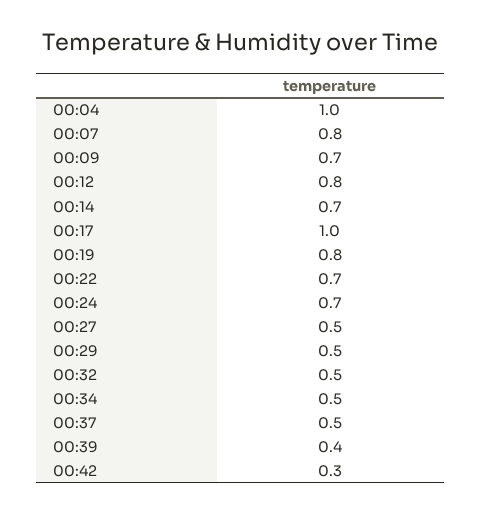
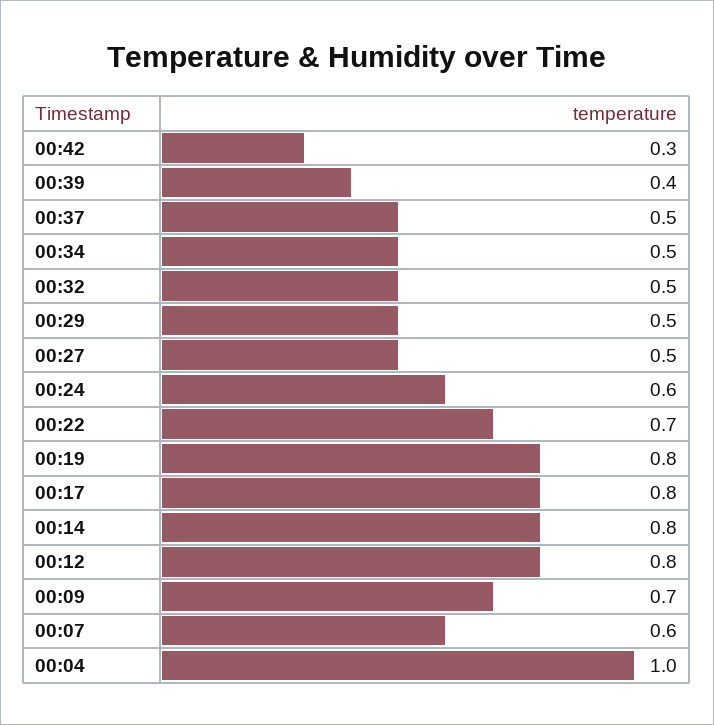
  {
    "00:04": 1,
-   "00:07": 0.8,
+   "00:07": 0.6,
    "00:09": 0.7,
    "00:12": 0.8,
-   "00:14": 0.7,
+   "00:14": 0.8,
-   "00:17": 1,
+   "00:17": 0.8,
    "00:19": 0.8,
    "00:22": 0.7,
-   "00:24": 0.7,
+   "00:24": 0.6,
    "00:27": 0.5,
    "00:29": 0.5,
    "00:32": 0.5,
    "00:34": 0.5,
    "00:37": 0.5,
    "00:39": 0.4,
    "00:42": 0.3
  }

